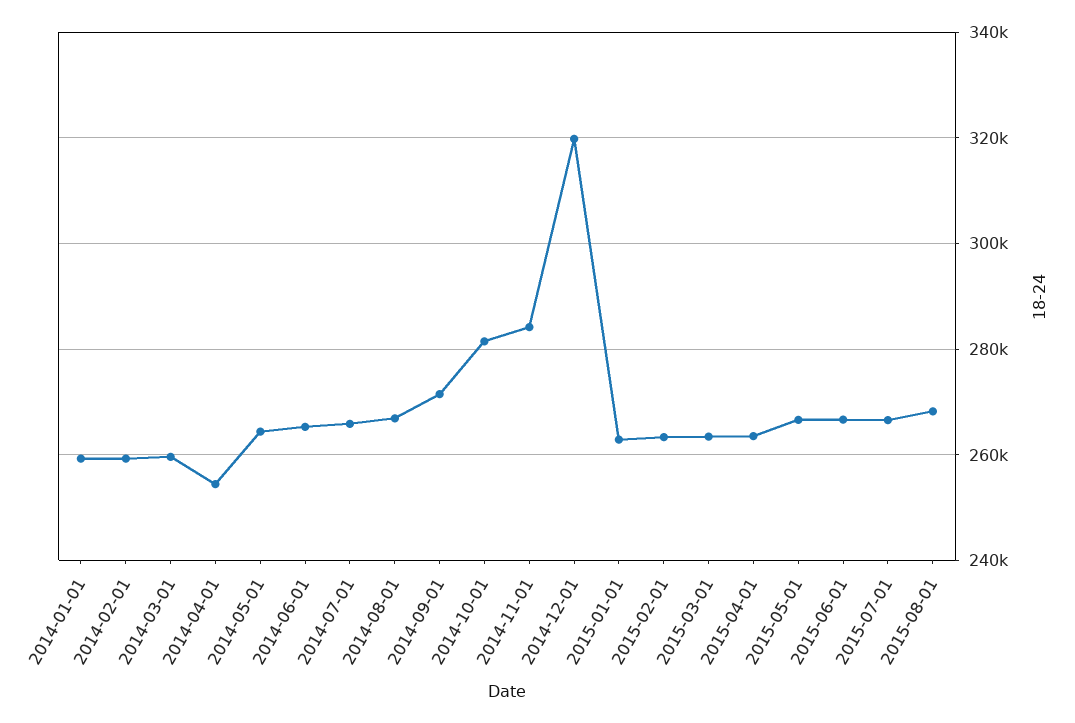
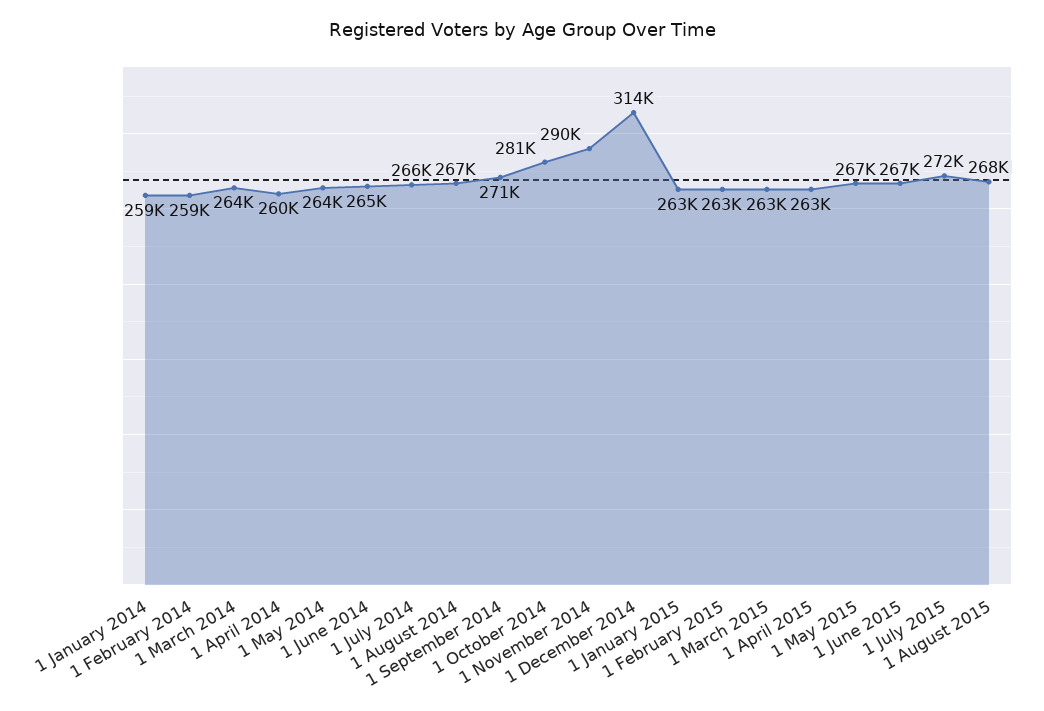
  {
    "2014-01-01": 259000,
    "2014-02-01": 259000,
-   "2014-03-01": 260000,
+   "2014-03-01": 264000,
-   "2014-04-01": 254000,
+   "2014-04-01": 260000,
    "2014-05-01": 264000,
    "2014-06-01": 265000,
    "2014-07-01": 266000,
    "2014-08-01": 267000,
    "2014-09-01": 271000,
    "2014-10-01": 281000,
-   "2014-11-01": 284000,
+   "2014-11-01": 290000,
-   "2014-12-01": 320000,
+   "2014-12-01": 314000,
    "2015-01-01": 263000,
    "2015-02-01": 263000,
    "2015-03-01": 263000,
    "2015-04-01": 263000,
    "2015-05-01": 267000,
    "2015-06-01": 267000,
-   "2015-07-01": 266000,
+   "2015-07-01": 272000,
    "2015-08-01": 268000
  }

